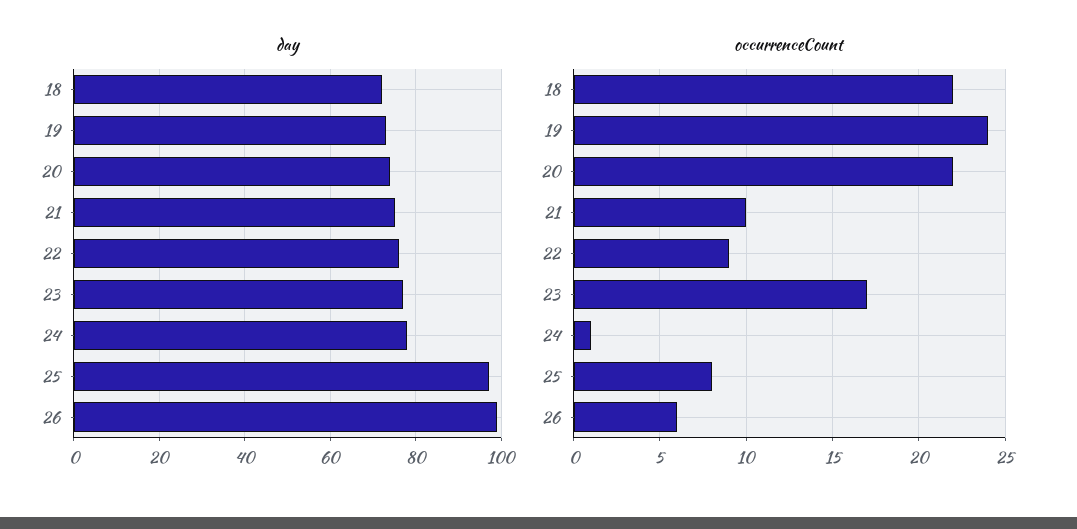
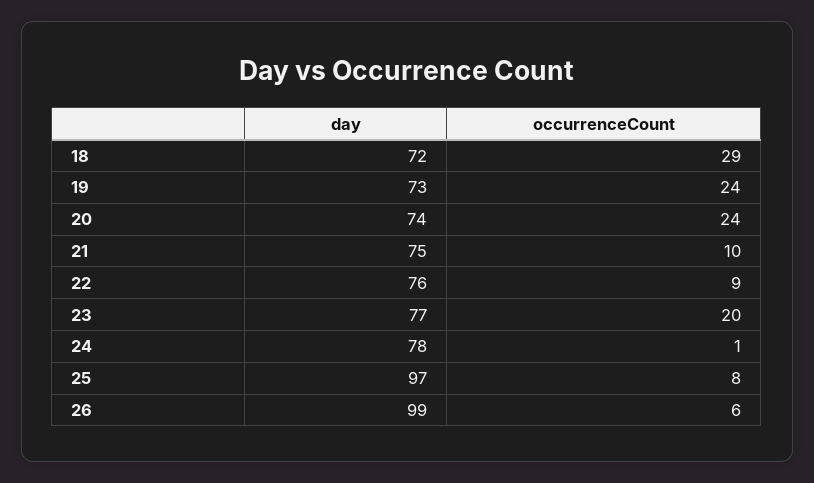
  {
    "day": {
      "18": 72,
      "19": 73,
      "20": 74,
      "21": 75,
      "22": 76,
      "23": 77,
      "24": 78,
      "25": 97,
      "26": 99
    },
    "occurrenceCount": {
-     "18": 22,
+     "18": 29,
      "19": 24,
-     "20": 22,
+     "20": 24,
      "21": 10,
      "22": 9,
-     "23": 17,
+     "23": 20,
      "24": 1,
      "25": 8,
      "26": 6
    }
  }

